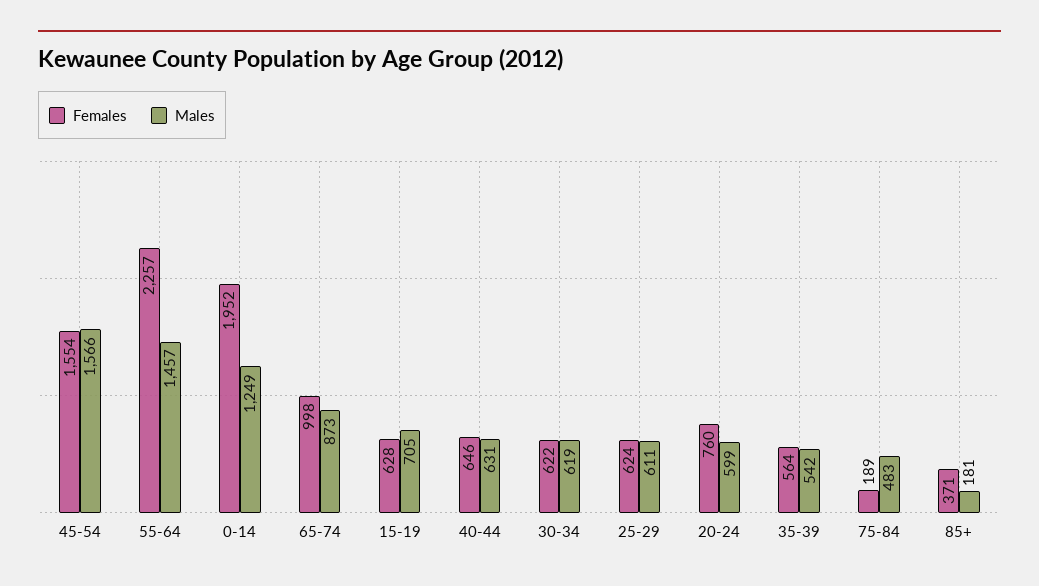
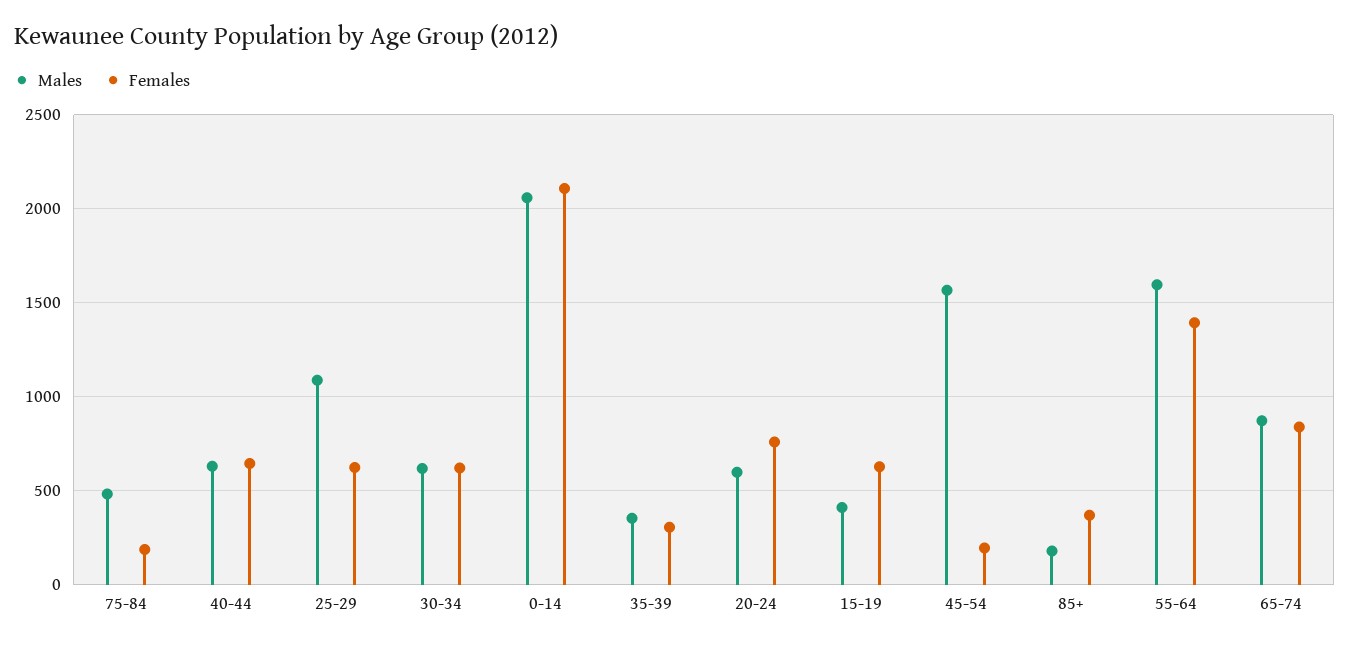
  {
    "Females": {
-     "45-54": 1554,
+     "45-54": 200,
-     "55-64": 2257,
+     "55-64": 1400,
-     "0-14": 1952,
+     "0-14": 2100,
-     "65-74": 998,
+     "65-74": 850,
      "15-19": 628,
      "40-44": 646,
      "30-34": 622,
      "25-29": 624,
      "20-24": 760,
-     "35-39": 564,
+     "35-39": 300,
      "75-84": 189,
      "85+": 371
    },
    "Males": {
      "45-54": 1566,
-     "55-64": 1457,
+     "55-64": 1600,
-     "0-14": 1249,
+     "0-14": 2050,
      "65-74": 873,
-     "15-19": 705,
+     "15-19": 400,
      "40-44": 631,
      "30-34": 619,
-     "25-29": 611,
+     "25-29": 1100,
      "20-24": 599,
-     "35-39": 542,
+     "35-39": 350,
      "75-84": 483,
      "85+": 181
    }
  }

